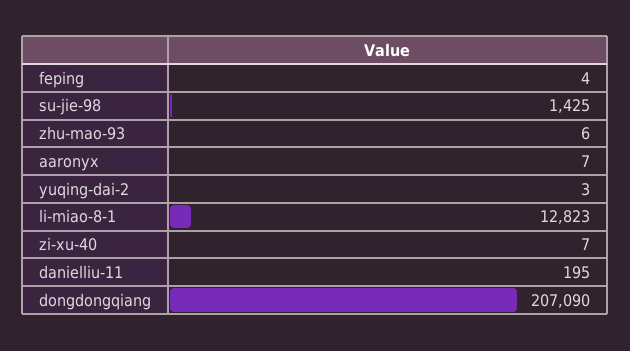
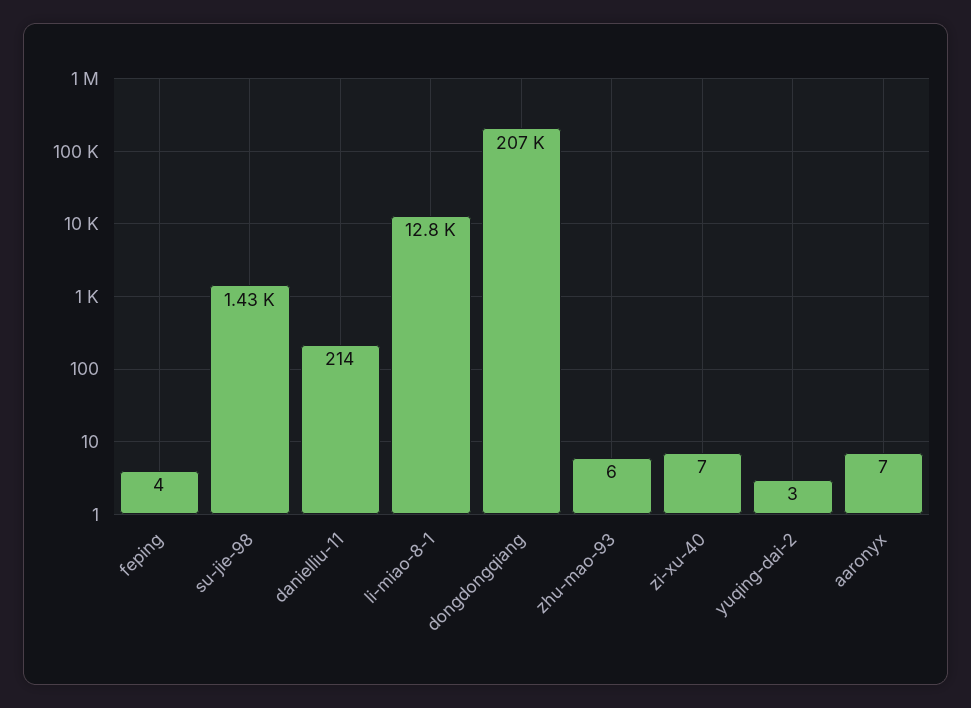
  {
    "feping": 4,
    "su-jie-98": 1425,
    "zhu-mao-93": 6,
    "aaronyx": 7,
    "yuqing-dai-2": 3,
    "li-miao-8-1": 12823,
    "zi-xu-40": 7,
-   "danielliu-11": 195,
+   "danielliu-11": 214,
    "dongdongqiang": 207090
  }

